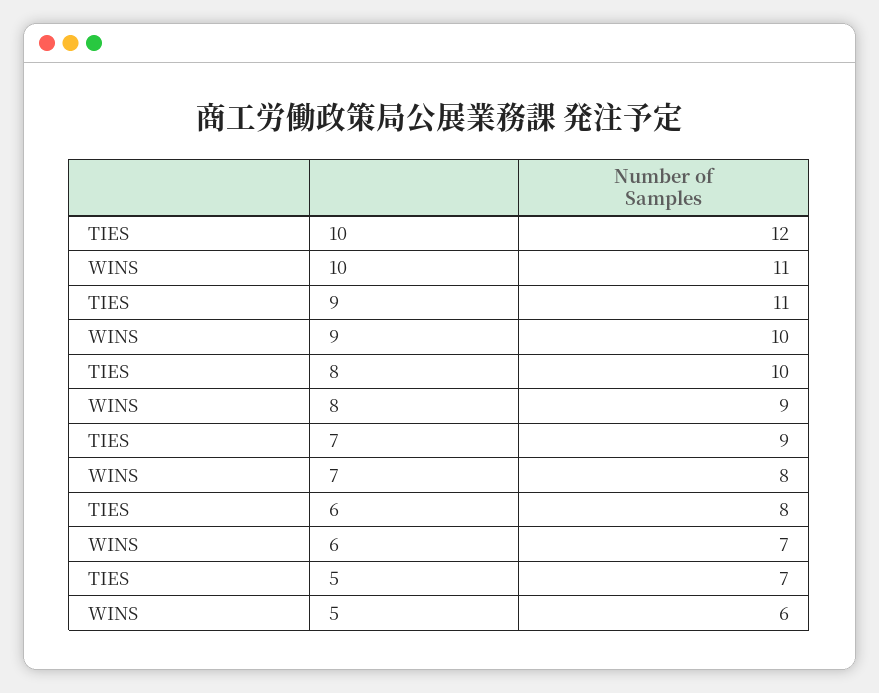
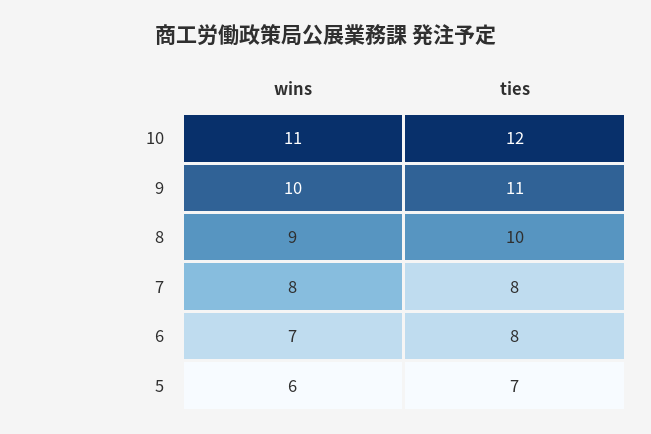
  {
    "TIES": {
      "10": 12,
      "9": 11,
      "8": 10,
-     "7": 9,
+     "7": 8,
      "6": 8,
      "5": 7
    },
    "WINS": {
      "10": 11,
      "9": 10,
      "8": 9,
      "7": 8,
      "6": 7,
      "5": 6
    }
  }

